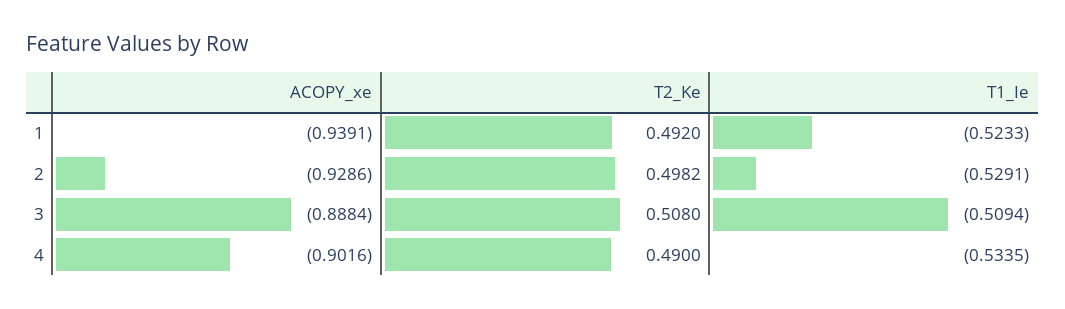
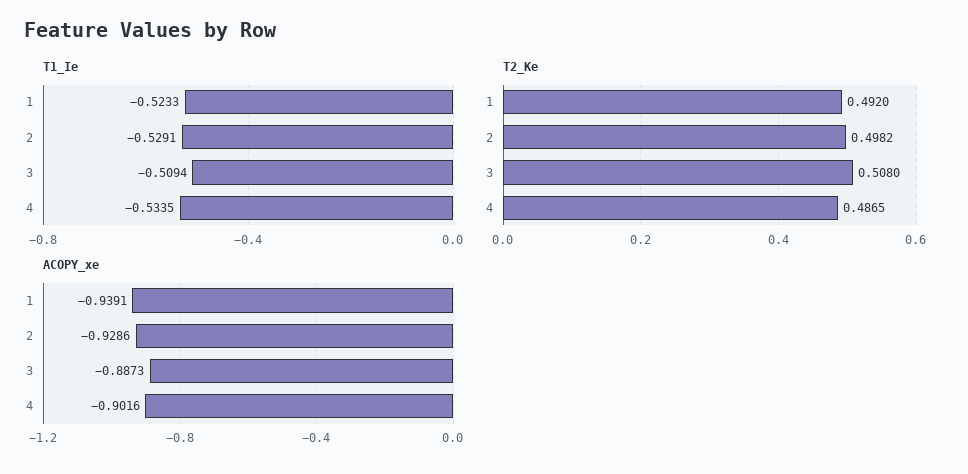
  {
    "ACOPY_xe": {
      "1": -0.9391,
      "2": -0.9286,
-     "3": -0.8884,
+     "3": -0.8873,
      "4": -0.9016
    },
    "T2_Ke": {
      "1": 0.492,
      "2": 0.4982,
      "3": 0.508,
-     "4": 0.49
+     "4": 0.4865
    },
    "T1_Ie": {
      "1": -0.5233,
      "2": -0.5291,
      "3": -0.5094,
      "4": -0.5335
    }
  }

